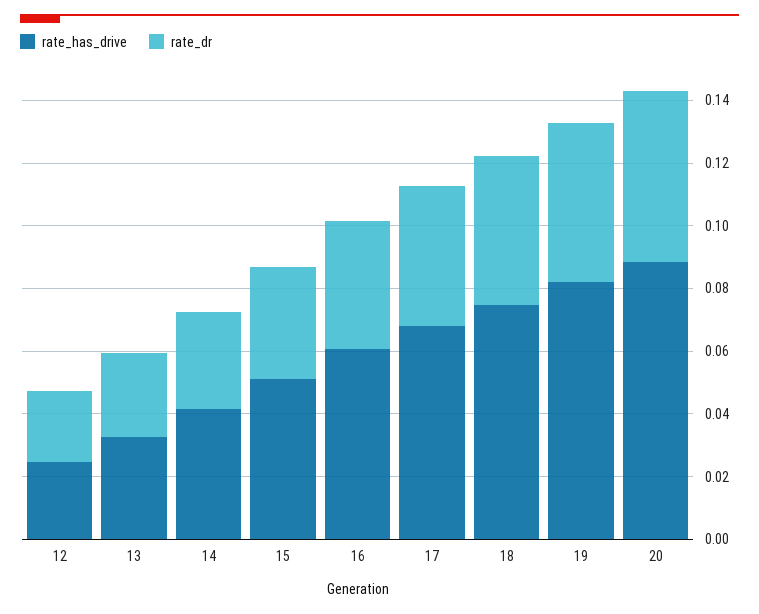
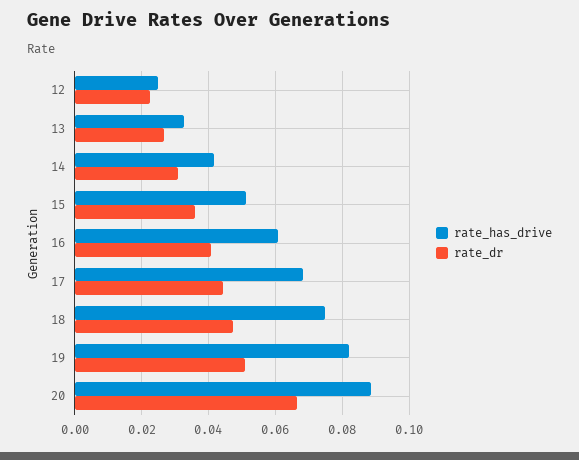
  {
    "rate_has_drive": {
      "12": 0.024,
      "13": 0.032,
      "14": 0.042,
      "15": 0.052,
      "16": 0.06,
      "17": 0.068,
      "18": 0.074,
      "19": 0.082,
      "20": 0.088
    },
    "rate_dr": {
      "12": 0.022,
      "13": 0.026,
      "14": 0.03,
      "15": 0.036,
      "16": 0.04,
      "17": 0.044,
      "18": 0.048,
      "19": 0.05,
-     "20": 0.055
+     "20": 0.066
    }
  }

